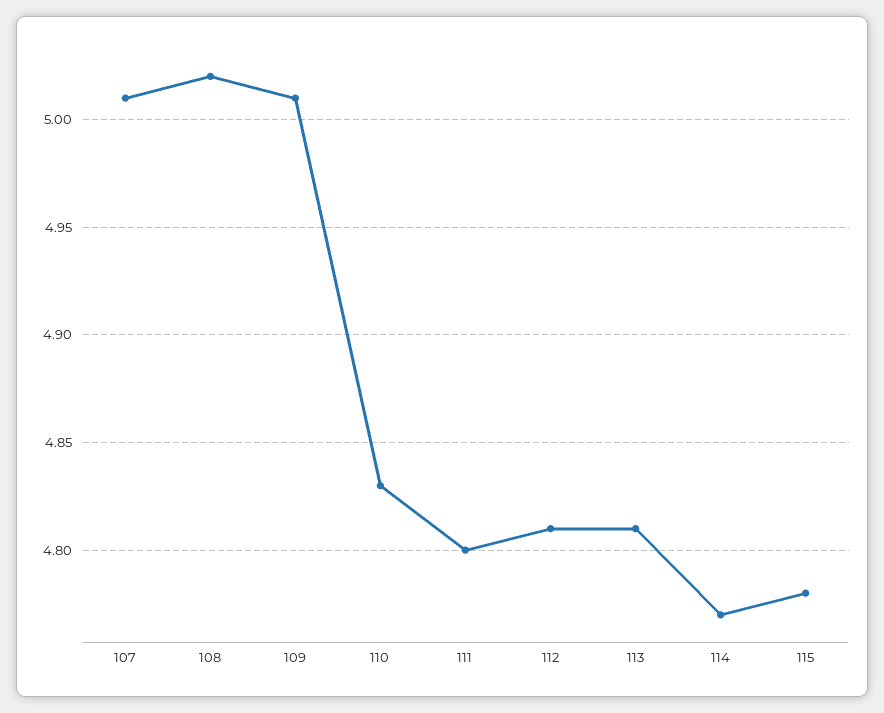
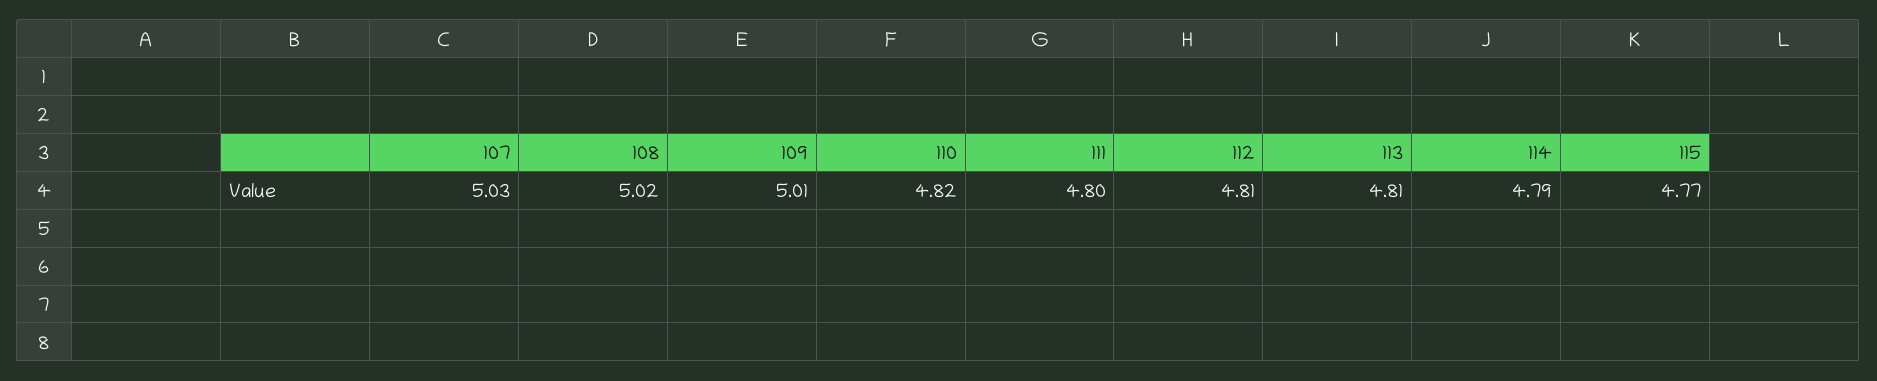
  {
-   "107": 5.01,
+   "107": 5.03,
    "108": 5.02,
    "109": 5.01,
-   "110": 4.83,
+   "110": 4.82,
    "111": 4.8,
    "112": 4.81,
    "113": 4.81,
-   "114": 4.77,
+   "114": 4.79,
-   "115": 4.78
+   "115": 4.77
  }

